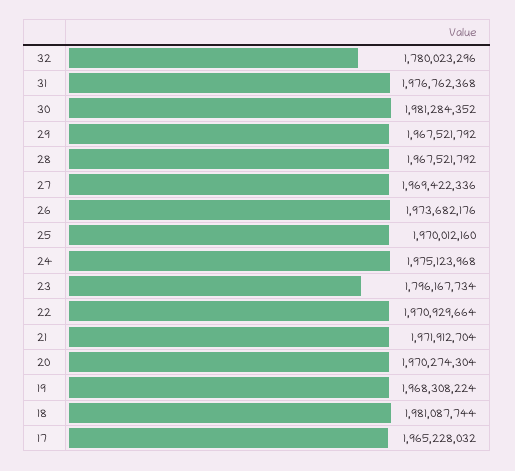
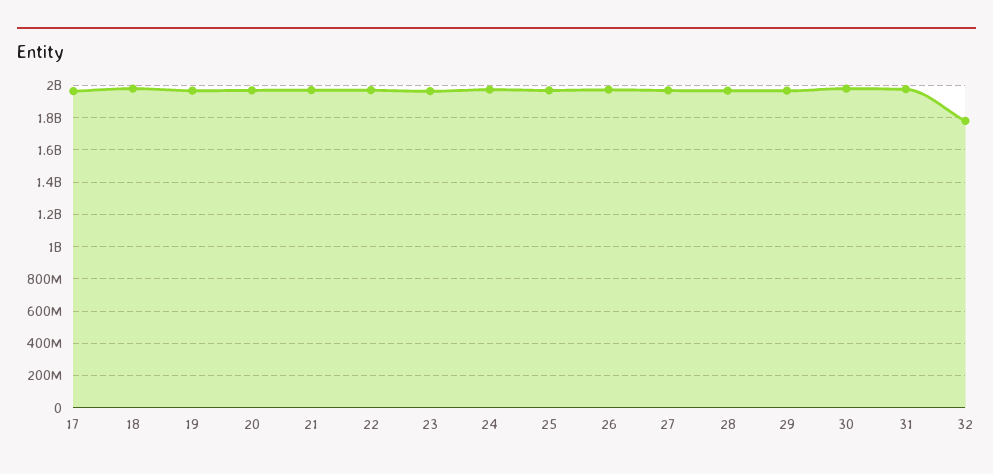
  {
    "32": 1780023296,
    "31": 1976762368,
    "30": 1981284352,
    "29": 1967521792,
    "28": 1967521792,
    "27": 1969422336,
    "26": 1973682176,
    "25": 1970012160,
    "24": 1975123968,
-   "23": 1796167734,
+   "23": 1950000000,
    "22": 1970929664,
    "21": 1971912704,
    "20": 1970274304,
    "19": 1968308224,
    "18": 1981087744,
    "17": 1965228032
  }

